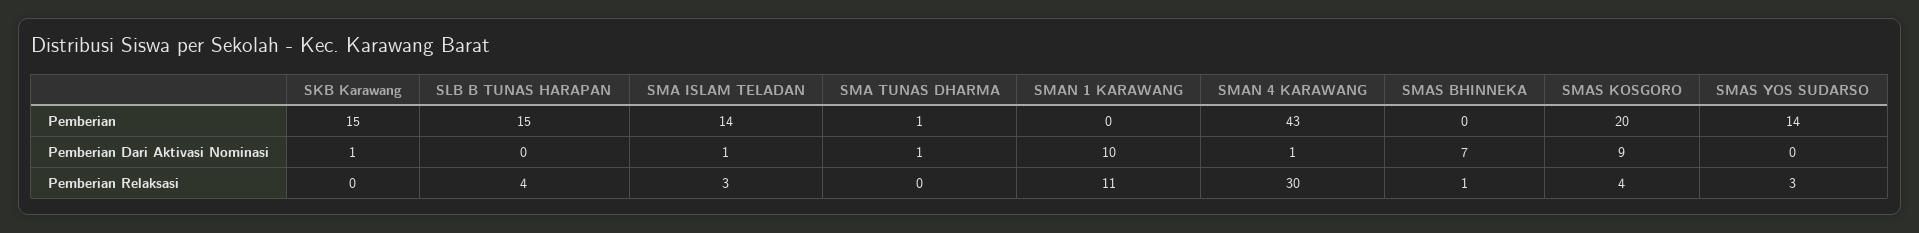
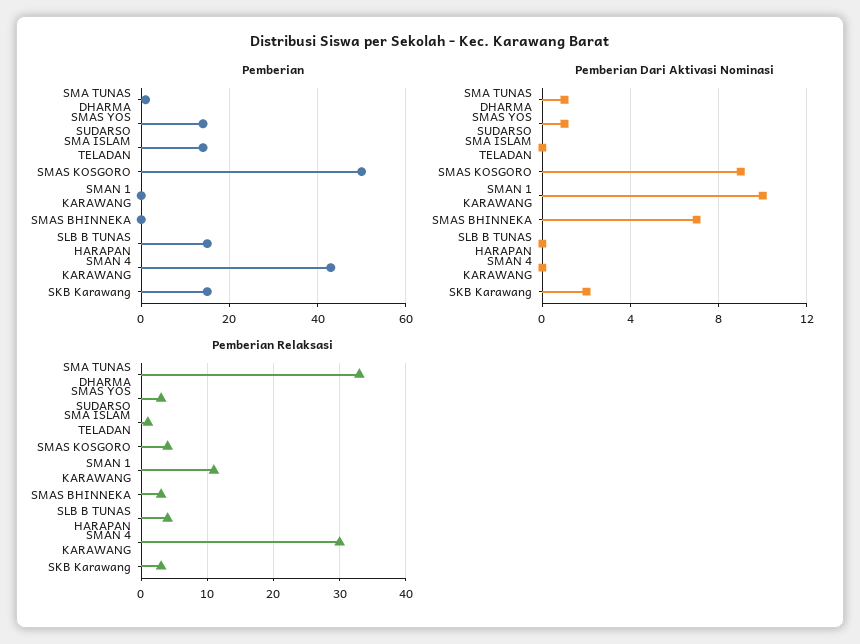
  {
    "Pemberian": {
      "SKB Karawang": 15,
      "SLB B TUNAS HARAPAN": 15,
      "SMA ISLAM TELADAN": 14,
      "SMA TUNAS DHARMA": 1,
      "SMAN 1 KARAWANG": 0,
      "SMAN 4 KARAWANG": 43,
      "SMAS BHINNEKA": 0,
-     "SMAS KOSGORO": 20,
+     "SMAS KOSGORO": 50,
      "SMAS YOS SUDARSO": 14
    },
    "Pemberian Dari Aktivasi Nominasi": {
-     "SKB Karawang": 1,
+     "SKB Karawang": 2,
      "SLB B TUNAS HARAPAN": 0,
-     "SMA ISLAM TELADAN": 1,
+     "SMA ISLAM TELADAN": 0,
      "SMA TUNAS DHARMA": 1,
      "SMAN 1 KARAWANG": 10,
-     "SMAN 4 KARAWANG": 1,
+     "SMAN 4 KARAWANG": 0,
      "SMAS BHINNEKA": 7,
      "SMAS KOSGORO": 9,
-     "SMAS YOS SUDARSO": 0
+     "SMAS YOS SUDARSO": 1
    },
    "Pemberian Relaksasi": {
-     "SKB Karawang": 0,
+     "SKB Karawang": 3,
      "SLB B TUNAS HARAPAN": 4,
-     "SMA ISLAM TELADAN": 3,
+     "SMA ISLAM TELADAN": 1,
-     "SMA TUNAS DHARMA": 0,
+     "SMA TUNAS DHARMA": 33,
      "SMAN 1 KARAWANG": 11,
      "SMAN 4 KARAWANG": 30,
-     "SMAS BHINNEKA": 1,
+     "SMAS BHINNEKA": 3,
      "SMAS KOSGORO": 4,
      "SMAS YOS SUDARSO": 3
    }
  }

